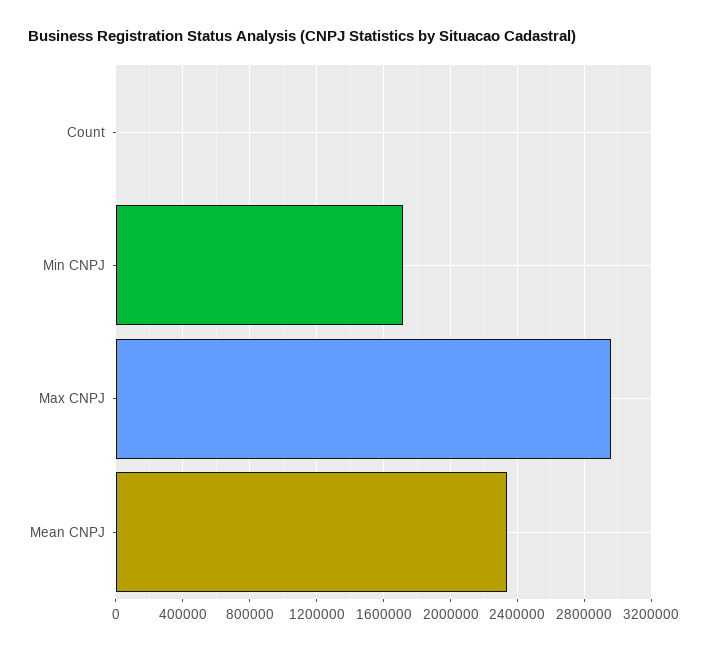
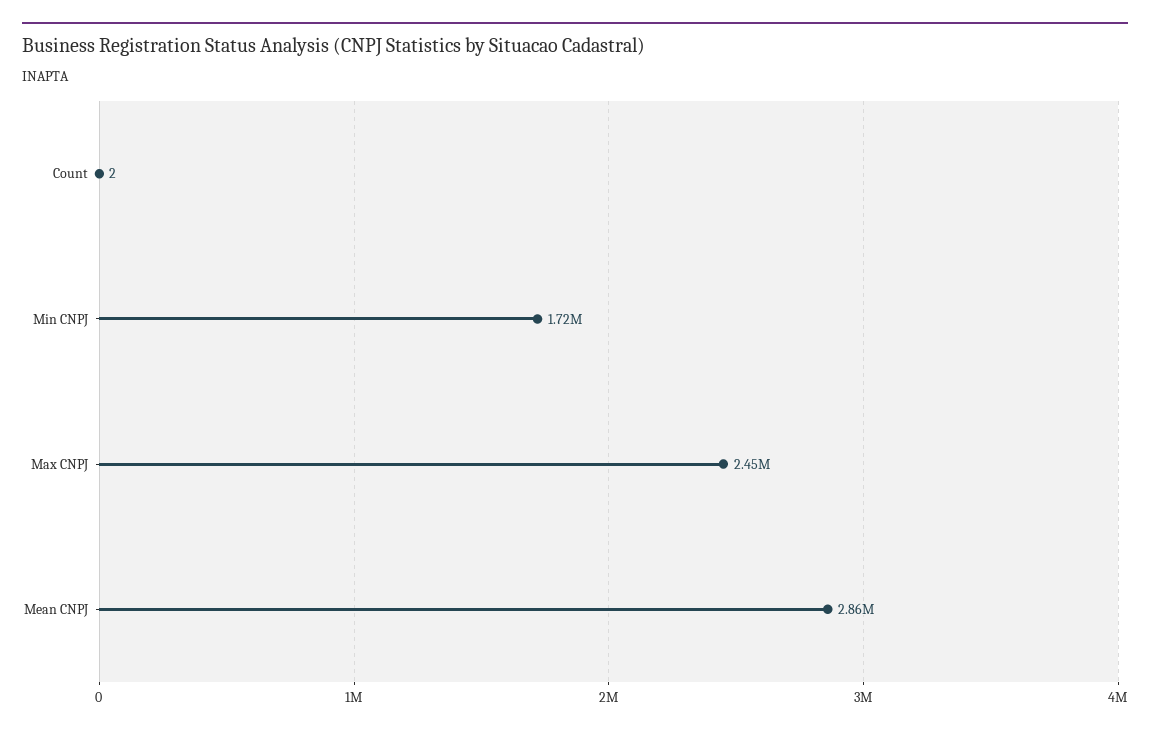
  {
    "Count": 2,
    "Min CNPJ": 1720000,
-   "Max CNPJ": 2950000,
+   "Max CNPJ": 2450000,
-   "Mean CNPJ": 2350000
+   "Mean CNPJ": 2860000
  }

